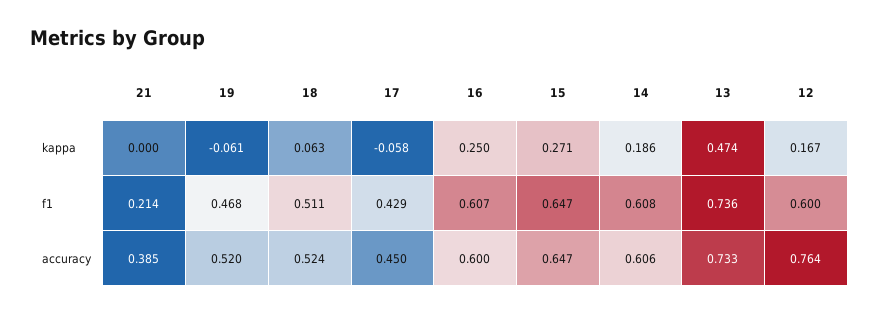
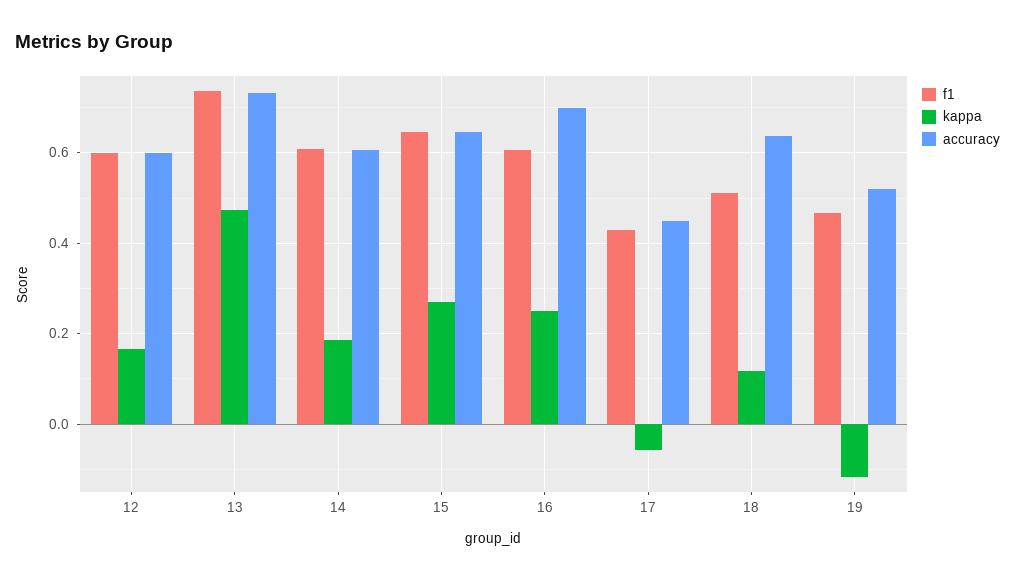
  {
    "kappa": {
-     "21": 0,
-     "19": -0.061,
+     "19": -0.12,
-     "18": 0.063,
+     "18": 0.12,
      "17": -0.058,
      "16": 0.25,
      "15": 0.271,
      "14": 0.186,
      "13": 0.474,
      "12": 0.167
    },
    "f1": {
-     "21": 0.214,
      "19": 0.468,
      "18": 0.511,
      "17": 0.429,
      "16": 0.607,
      "15": 0.647,
      "14": 0.608,
      "13": 0.736,
      "12": 0.6
    },
    "accuracy": {
-     "21": 0.385,
      "19": 0.52,
-     "18": 0.524,
+     "18": 0.64,
      "17": 0.45,
-     "16": 0.6,
+     "16": 0.7,
      "15": 0.647,
      "14": 0.606,
      "13": 0.733,
-     "12": 0.764
+     "12": 0.6
    }
  }

